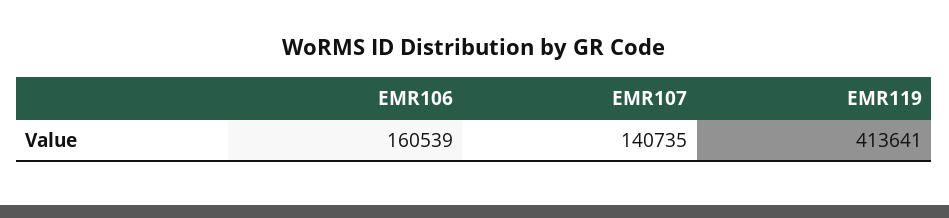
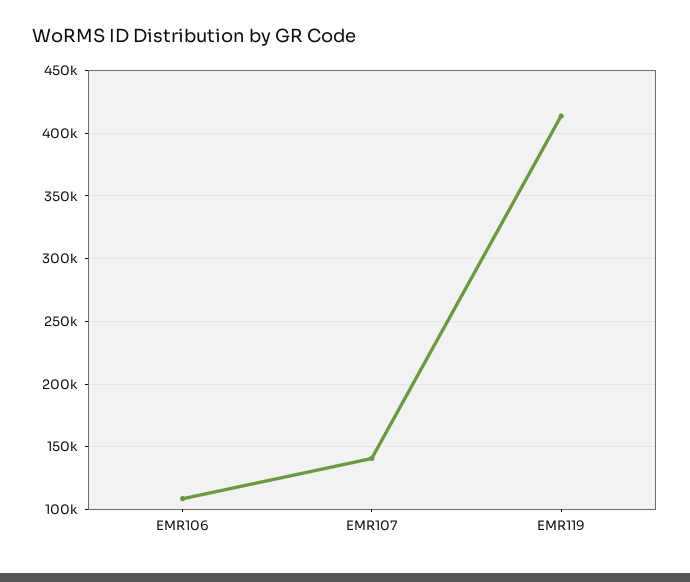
  {
-   "EMR106": 160539,
+   "EMR106": 110000,
    "EMR107": 140735,
    "EMR119": 413641
  }

